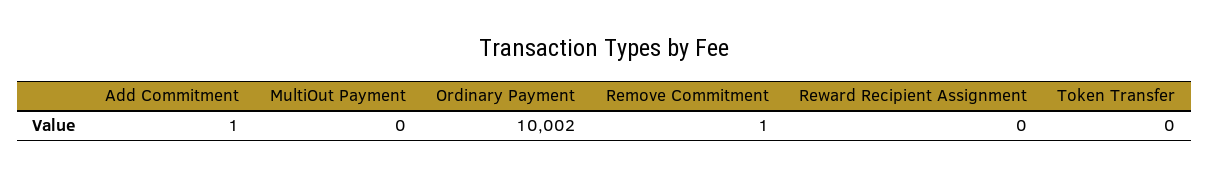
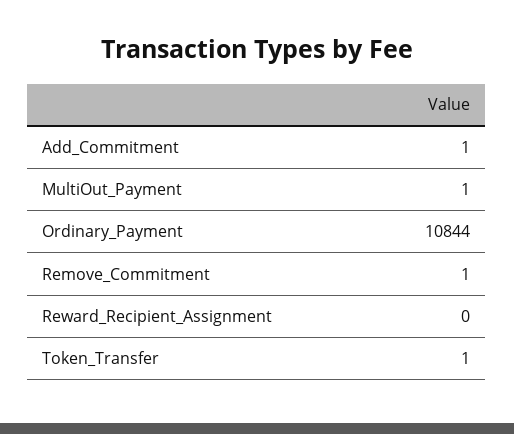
  {
    "Add Commitment": 1,
-   "MultiOut Payment": 0,
+   "MultiOut Payment": 1,
-   "Ordinary Payment": 10002,
+   "Ordinary Payment": 10844,
    "Remove Commitment": 1,
    "Reward Recipient Assignment": 0,
-   "Token Transfer": 0
+   "Token Transfer": 1
  }

